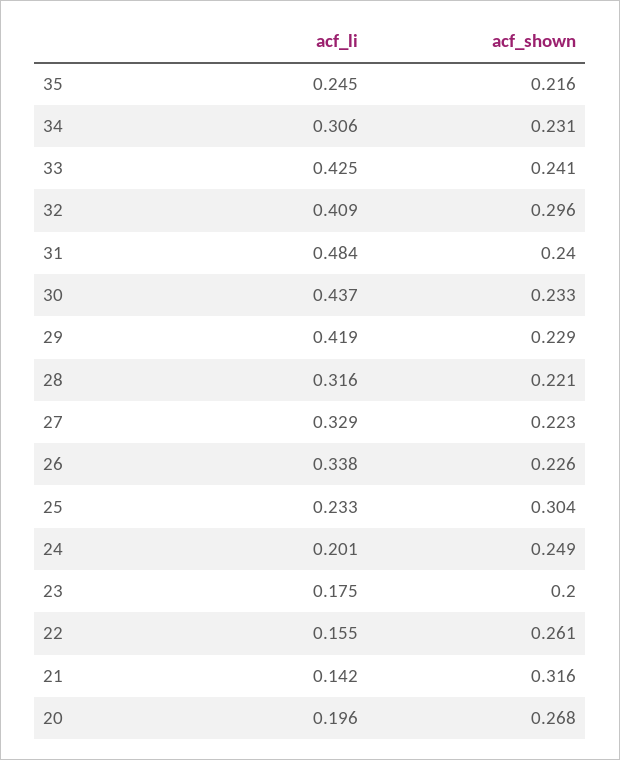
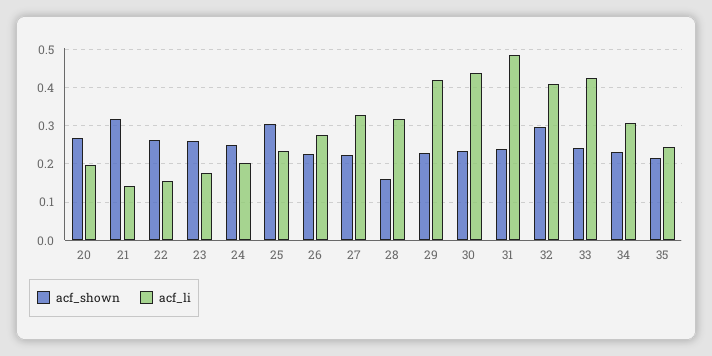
  {
    "acf_li": {
      "35": 0.245,
      "34": 0.306,
      "33": 0.425,
      "32": 0.409,
      "31": 0.484,
      "30": 0.437,
      "29": 0.419,
      "28": 0.316,
      "27": 0.329,
-     "26": 0.338,
+     "26": 0.28,
      "25": 0.233,
      "24": 0.201,
      "23": 0.175,
      "22": 0.155,
      "21": 0.142,
      "20": 0.196
    },
    "acf_shown": {
      "35": 0.216,
      "34": 0.231,
      "33": 0.241,
      "32": 0.296,
      "31": 0.24,
      "30": 0.233,
      "29": 0.229,
-     "28": 0.221,
+     "28": 0.16,
      "27": 0.223,
      "26": 0.226,
      "25": 0.304,
      "24": 0.249,
-     "23": 0.2,
+     "23": 0.26,
      "22": 0.261,
      "21": 0.316,
      "20": 0.268
    }
  }

